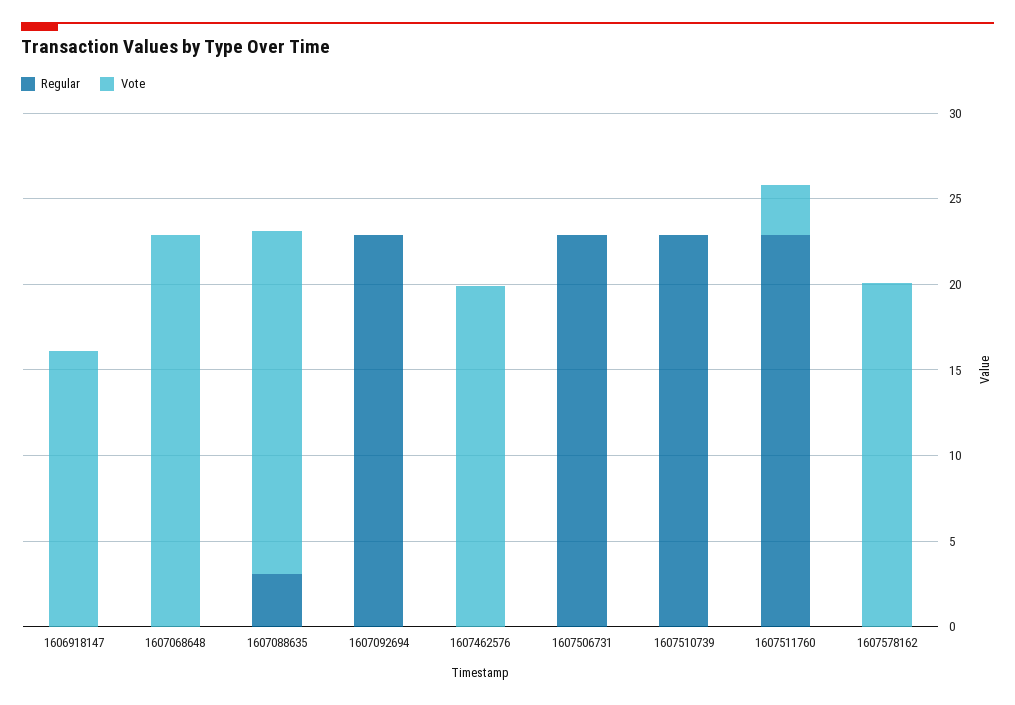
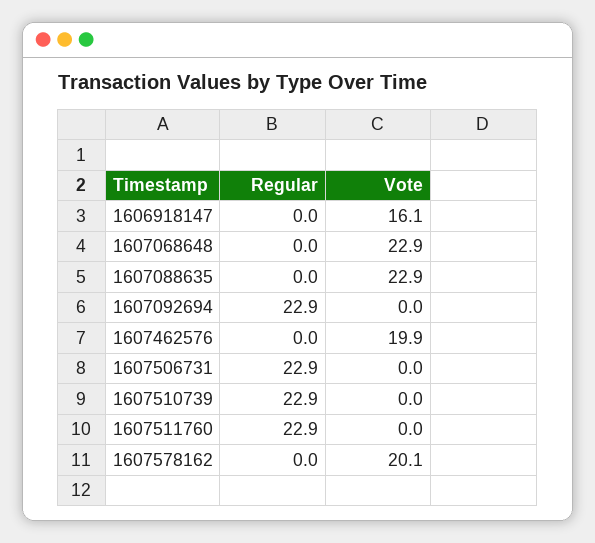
  {
    "Regular": {
      "1606918147": 0,
      "1607068648": 0,
-     "1607088635": 3,
+     "1607088635": 0,
      "1607092694": 22.9,
      "1607462576": 0,
      "1607506731": 22.9,
      "1607510739": 22.9,
      "1607511760": 22.9,
      "1607578162": 0
    },
    "Vote": {
      "1606918147": 16.1,
      "1607068648": 22.9,
-     "1607088635": 20,
+     "1607088635": 22.9,
      "1607092694": 0,
      "1607462576": 19.9,
      "1607506731": 0,
      "1607510739": 0,
-     "1607511760": 3,
+     "1607511760": 0,
      "1607578162": 20.1
    }
  }

